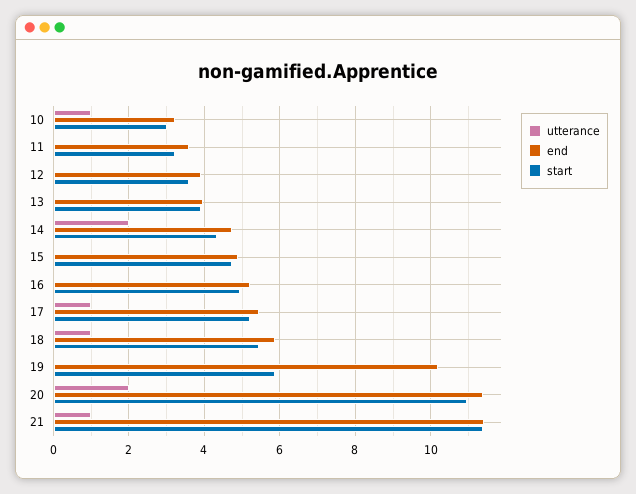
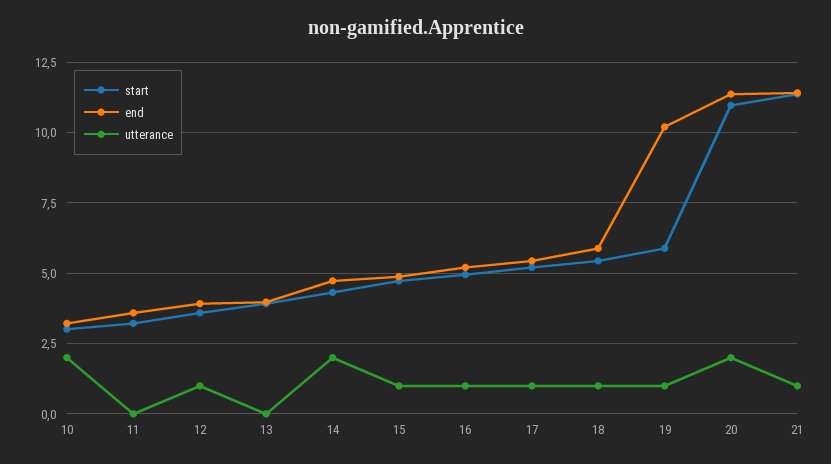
  {
    "utterance": {
-     "10": 1,
+     "10": 2,
      "11": 0,
-     "12": 0,
+     "12": 1,
      "13": 0,
      "14": 2,
-     "15": 0,
+     "15": 1,
-     "16": 0,
+     "16": 1,
      "17": 1,
      "18": 1,
-     "19": 0,
+     "19": 1,
      "20": 2,
      "21": 1
    },
    "end": {
      "10": 3.2,
      "11": 3.6,
      "12": 4,
      "13": 4,
      "14": 4.8,
      "15": 4.8,
      "16": 5.2,
      "17": 5.4,
      "18": 5.8,
      "19": 10.2,
      "20": 11.4,
      "21": 11.4
    },
    "start": {
      "10": 3,
      "11": 3.2,
      "12": 3.6,
      "13": 4,
      "14": 4.4,
      "15": 4.8,
      "16": 5,
      "17": 5.2,
      "18": 5.4,
      "19": 5.8,
      "20": 11,
      "21": 11.4
    }
  }

